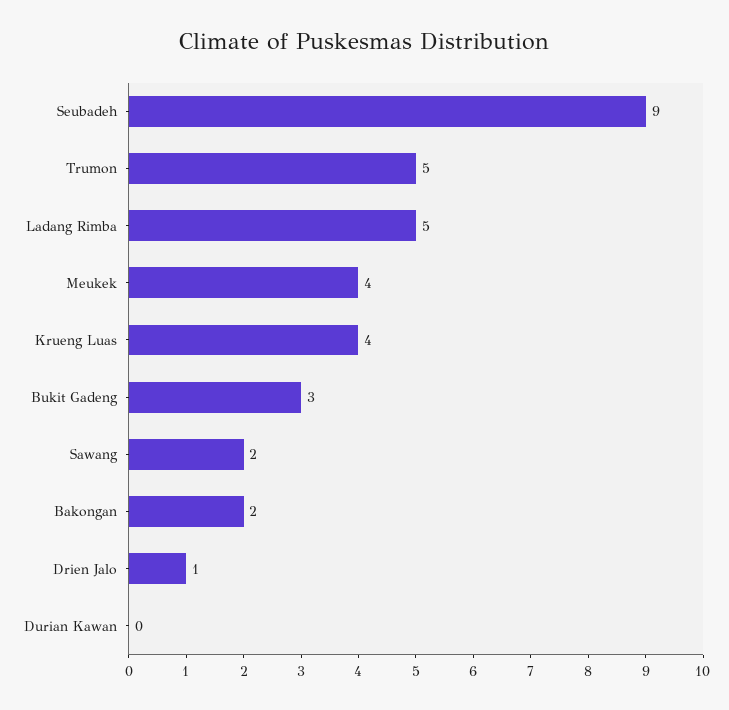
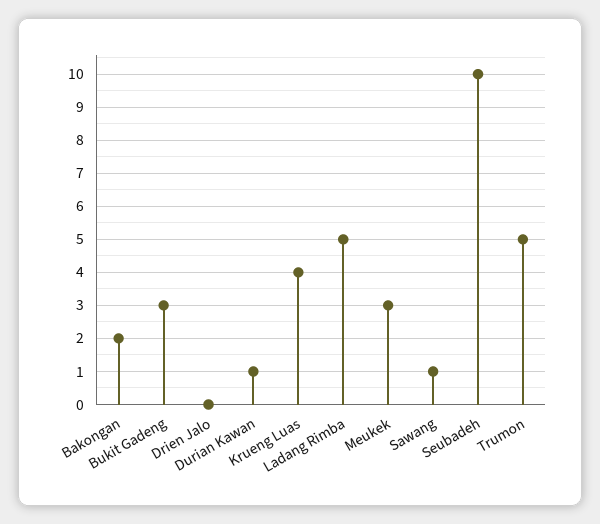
  {
-   "Seubadeh": 9,
+   "Seubadeh": 10,
    "Trumon": 5,
    "Ladang Rimba": 5,
-   "Meukek": 4,
+   "Meukek": 3,
    "Krueng Luas": 4,
    "Bukit Gadeng": 3,
-   "Sawang": 2,
+   "Sawang": 1,
    "Bakongan": 2,
-   "Drien Jalo": 1,
+   "Drien Jalo": 0,
-   "Durian Kawan": 0
+   "Durian Kawan": 1
  }

